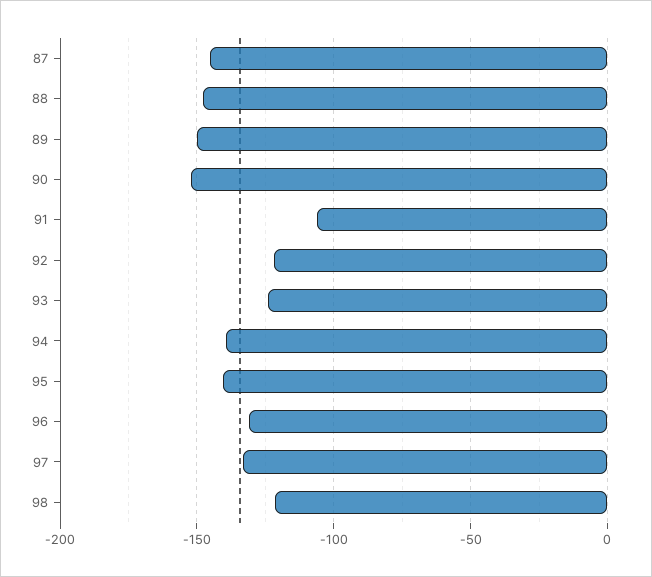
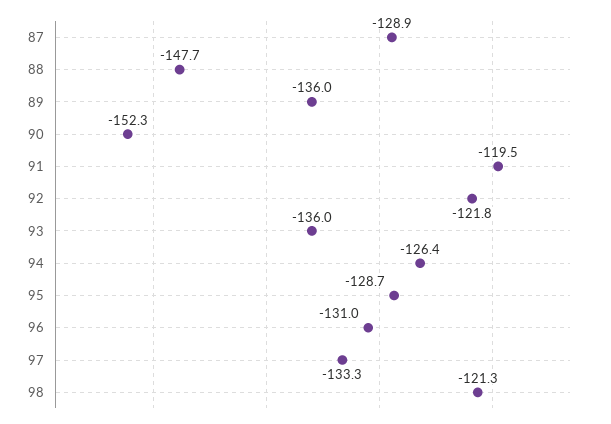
  {
-   "87": -145,
+   "87": -128.9,
    "88": -147.7,
-   "89": -150,
+   "89": -136,
    "90": -152.3,
-   "91": -105,
+   "91": -119.5,
    "92": -121.8,
-   "93": -125,
+   "93": -136,
-   "94": -140,
+   "94": -126.4,
-   "95": -140,
+   "95": -128.7,
    "96": -131,
    "97": -133.3,
    "98": -121.3
  }

